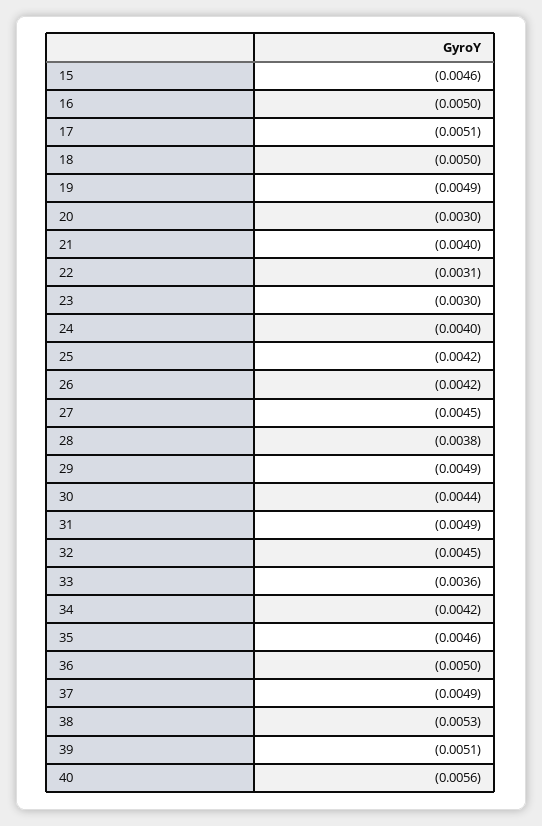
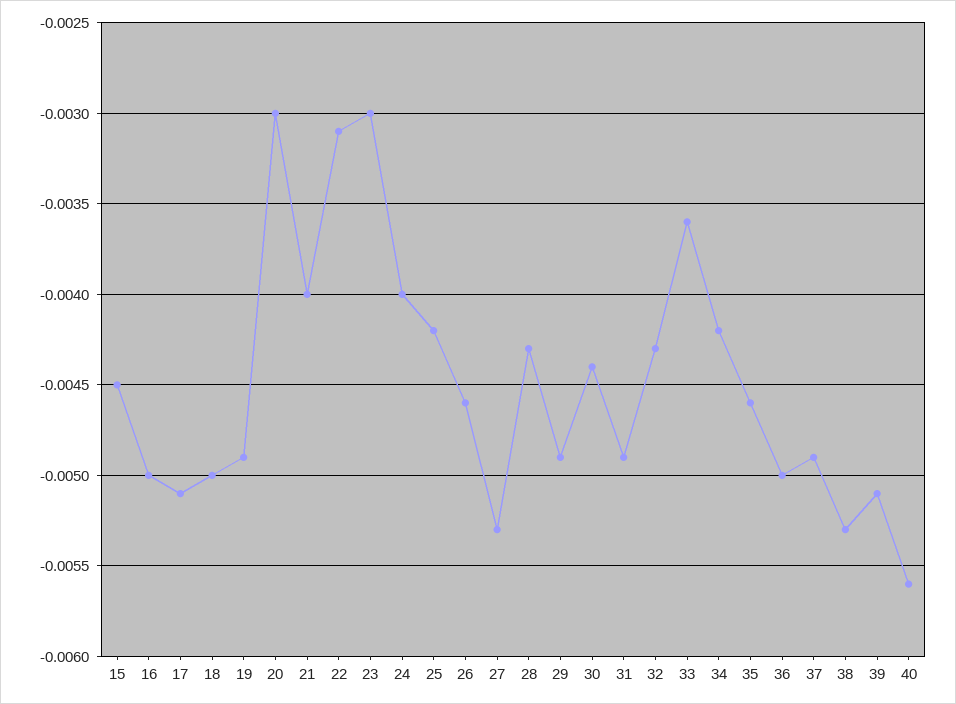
  {
-   "15": -0.0046,
+   "15": -0.0045,
    "16": -0.005,
    "17": -0.0051,
    "18": -0.005,
    "19": -0.0049,
    "20": -0.003,
    "21": -0.004,
    "22": -0.0031,
    "23": -0.003,
    "24": -0.004,
    "25": -0.0042,
-   "26": -0.0042,
+   "26": -0.0046,
-   "27": -0.0045,
+   "27": -0.0053,
-   "28": -0.0038,
+   "28": -0.0043,
    "29": -0.0049,
    "30": -0.0044,
    "31": -0.0049,
-   "32": -0.0045,
+   "32": -0.0043,
    "33": -0.0036,
    "34": -0.0042,
    "35": -0.0046,
    "36": -0.005,
    "37": -0.0049,
    "38": -0.0053,
    "39": -0.0051,
    "40": -0.0056
  }

